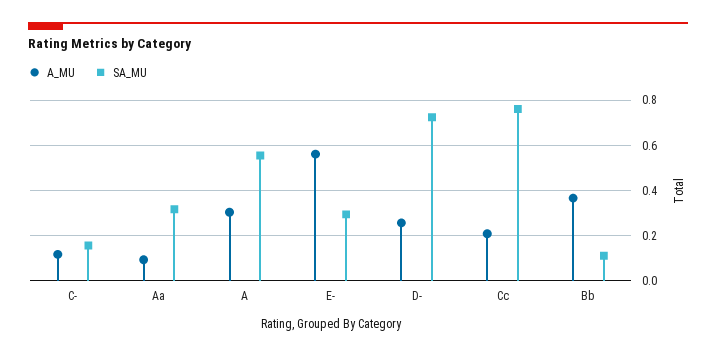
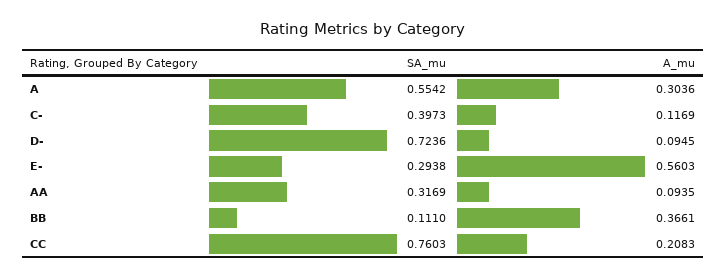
  {
    "A_MU": {
      "C-": 0.1169,
      "Aa": 0.0935,
      "A": 0.3036,
      "E-": 0.5603,
-     "D-": 0.25,
+     "D-": 0.0945,
      "Cc": 0.2083,
      "Bb": 0.3661
    },
    "SA_MU": {
-     "C-": 0.15,
+     "C-": 0.3973,
      "Aa": 0.3169,
      "A": 0.5542,
      "E-": 0.2938,
      "D-": 0.7236,
      "Cc": 0.7603,
      "Bb": 0.111
    }
  }

